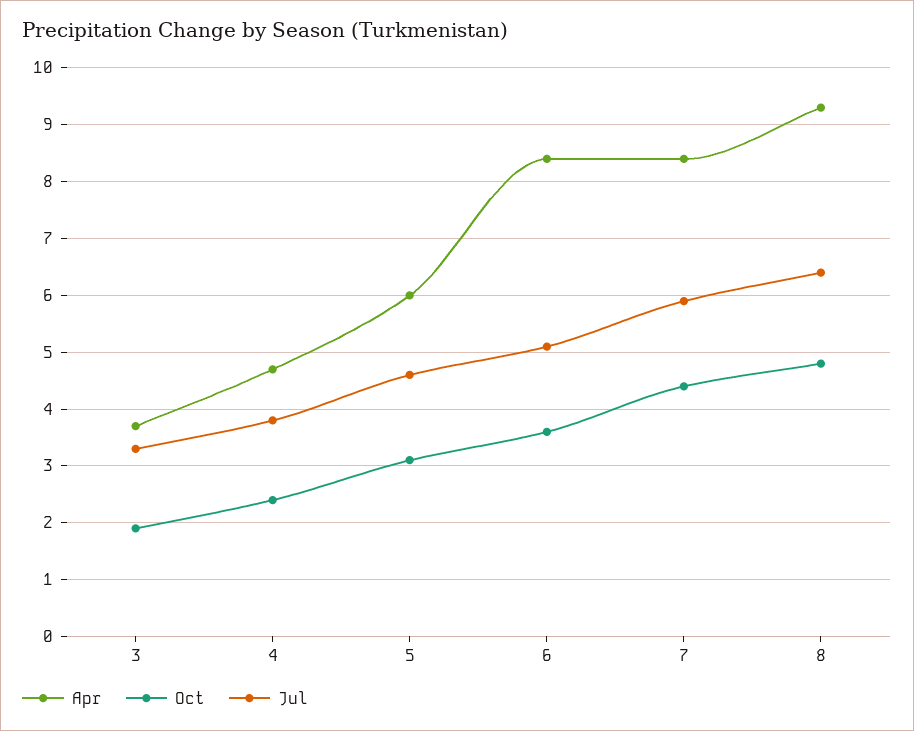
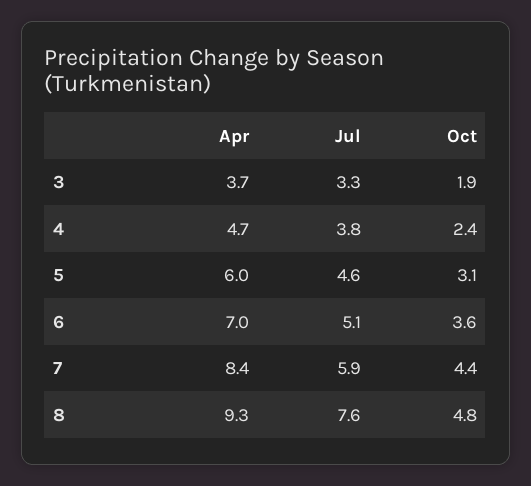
  {
    "Apr": {
      "3": 3.7,
      "4": 4.7,
      "5": 6,
-     "6": 8.5,
+     "6": 7,
      "7": 8.4,
      "8": 9.3
    },
    "Oct": {
      "3": 1.9,
      "4": 2.4,
      "5": 3.1,
      "6": 3.6,
      "7": 4.4,
      "8": 4.8
    },
    "Jul": {
      "3": 3.3,
      "4": 3.8,
      "5": 4.6,
      "6": 5.1,
      "7": 5.9,
-     "8": 6.5
+     "8": 7.6
    }
  }

